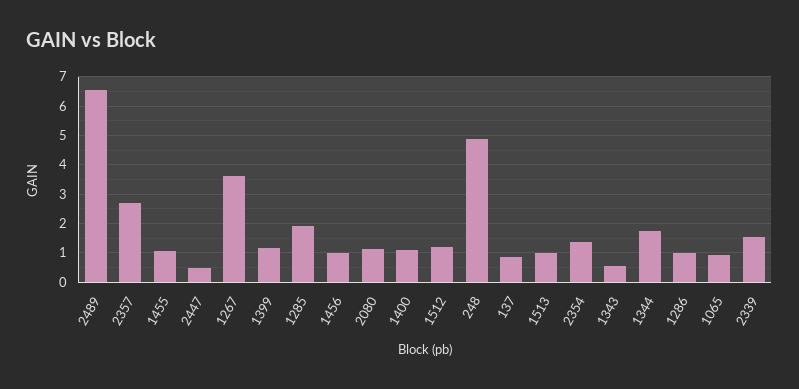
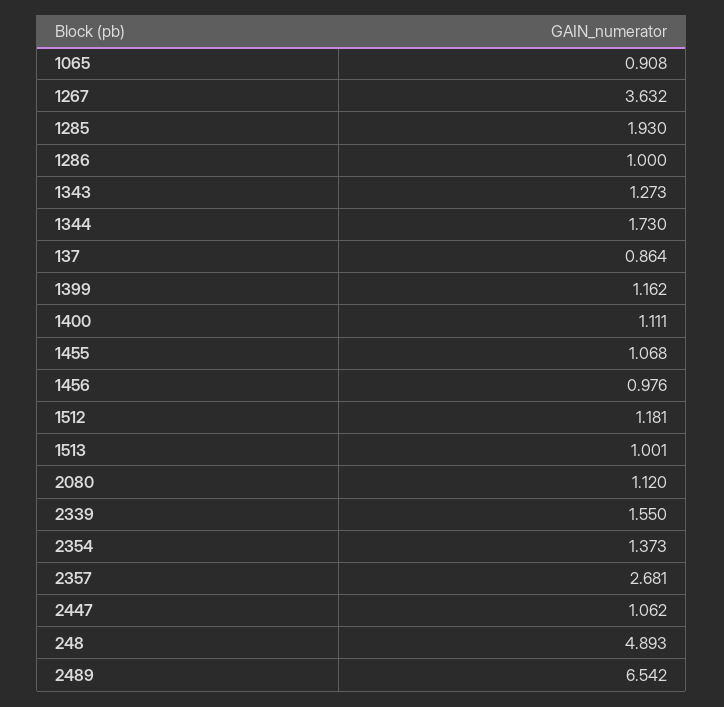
  {
    "2489": 6.542,
    "2357": 2.681,
    "1455": 1.068,
-   "2447": 0.5,
+   "2447": 1.062,
    "1267": 3.632,
    "1399": 1.162,
    "1285": 1.93,
    "1456": 0.976,
    "2080": 1.12,
    "1400": 1.111,
    "1512": 1.181,
    "248": 4.893,
    "137": 0.864,
    "1513": 1.001,
    "2354": 1.373,
-   "1343": 0.5,
+   "1343": 1.273,
    "1344": 1.73,
    "1286": 1,
    "1065": 0.908,
    "2339": 1.55
  }

